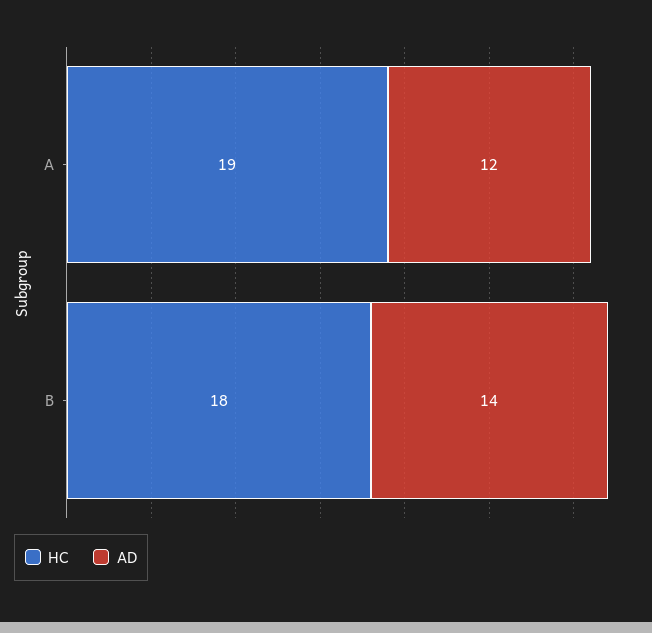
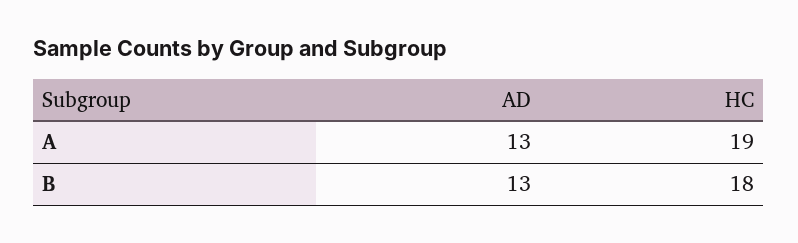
  {
    "HC": {
      "A": 19,
      "B": 18
    },
    "AD": {
-     "A": 12,
+     "A": 13,
-     "B": 14
+     "B": 13
    }
  }

